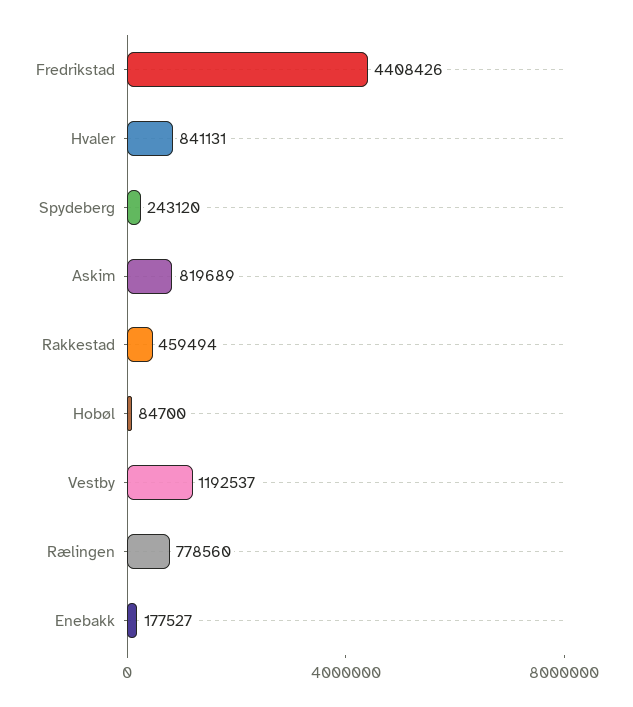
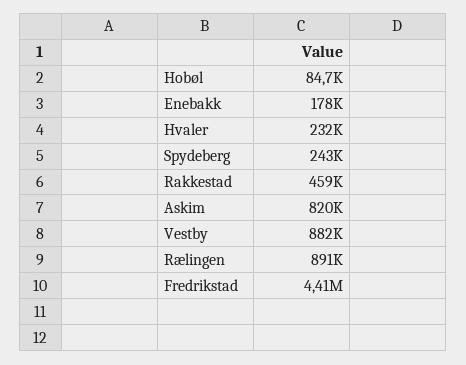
  {
    "Fredrikstad": 4408426,
-   "Hvaler": 841131,
+   "Hvaler": 232000,
    "Spydeberg": 243120,
    "Askim": 819689,
    "Rakkestad": 459494,
    "Hobøl": 84700,
-   "Vestby": 1192537,
+   "Vestby": 882000,
-   "Rælingen": 778560,
+   "Rælingen": 891000,
    "Enebakk": 177527
  }

